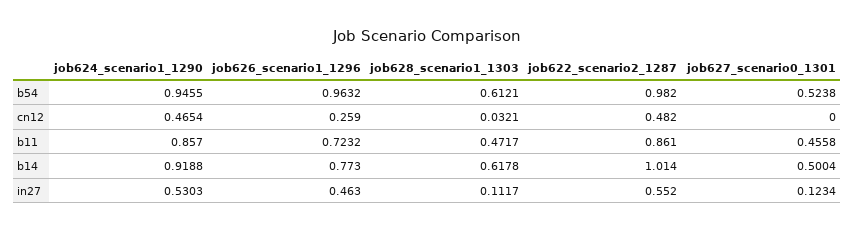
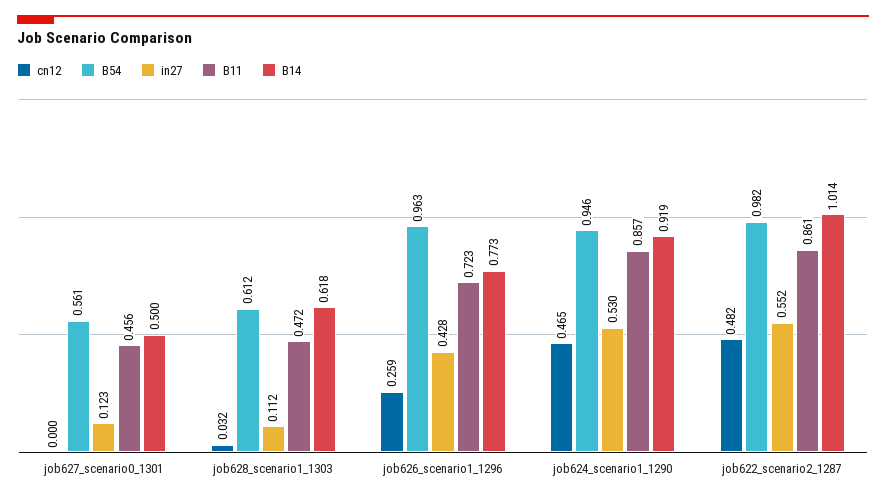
  {
    "b54": {
      "job624_scenario1_1290": 0.9455,
      "job626_scenario1_1296": 0.9632,
      "job628_scenario1_1303": 0.6121,
      "job622_scenario2_1287": 0.982,
-     "job627_scenario0_1301": 0.5238
+     "job627_scenario0_1301": 0.561
    },
    "cn12": {
      "job624_scenario1_1290": 0.4654,
      "job626_scenario1_1296": 0.259,
      "job628_scenario1_1303": 0.0321,
      "job622_scenario2_1287": 0.482,
      "job627_scenario0_1301": 0
    },
    "b11": {
      "job624_scenario1_1290": 0.857,
      "job626_scenario1_1296": 0.7232,
      "job628_scenario1_1303": 0.4717,
      "job622_scenario2_1287": 0.861,
      "job627_scenario0_1301": 0.4558
    },
    "b14": {
      "job624_scenario1_1290": 0.9188,
      "job626_scenario1_1296": 0.773,
      "job628_scenario1_1303": 0.6178,
      "job622_scenario2_1287": 1.014,
      "job627_scenario0_1301": 0.5004
    },
    "in27": {
      "job624_scenario1_1290": 0.5303,
-     "job626_scenario1_1296": 0.463,
+     "job626_scenario1_1296": 0.428,
      "job628_scenario1_1303": 0.1117,
      "job622_scenario2_1287": 0.552,
      "job627_scenario0_1301": 0.1234
    }
  }

